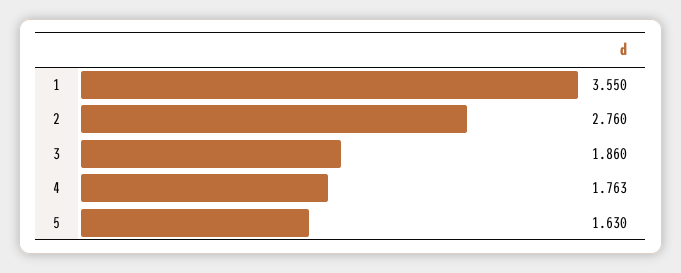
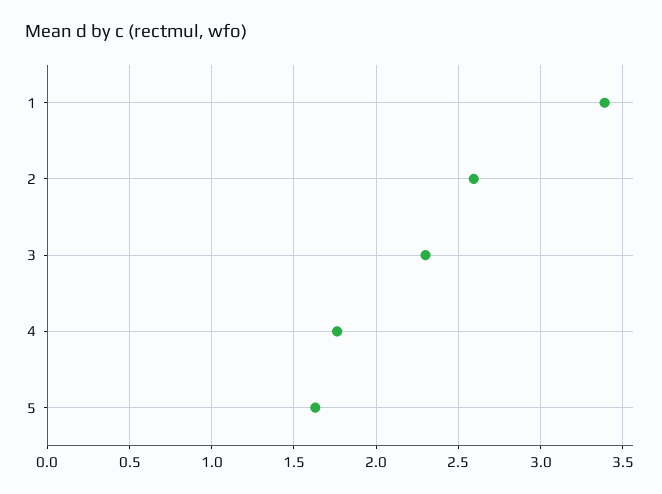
  {
-   "1": 3.55,
+   "1": 3.4,
-   "2": 2.76,
+   "2": 2.6,
-   "3": 1.86,
+   "3": 2.3,
    "4": 1.763,
    "5": 1.63
  }

